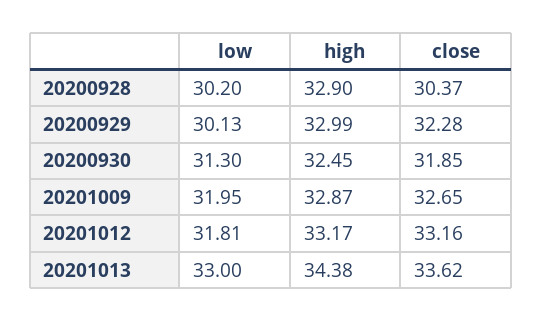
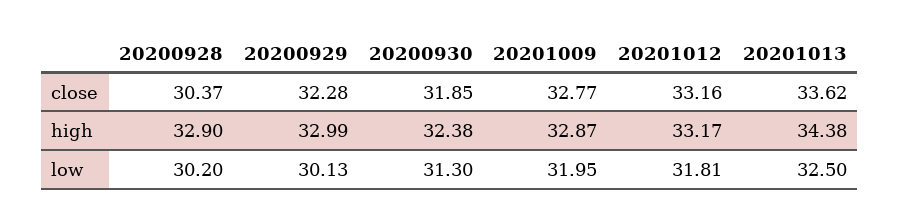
  {
    "low": {
      "20200928": 30.2,
      "20200929": 30.13,
      "20200930": 31.3,
      "20201009": 31.95,
      "20201012": 31.81,
-     "20201013": 33
+     "20201013": 32.5
    },
    "high": {
      "20200928": 32.9,
      "20200929": 32.99,
-     "20200930": 32.45,
+     "20200930": 32.38,
      "20201009": 32.87,
      "20201012": 33.17,
      "20201013": 34.38
    },
    "close": {
      "20200928": 30.37,
      "20200929": 32.28,
      "20200930": 31.85,
-     "20201009": 32.65,
+     "20201009": 32.77,
      "20201012": 33.16,
      "20201013": 33.62
    }
  }

